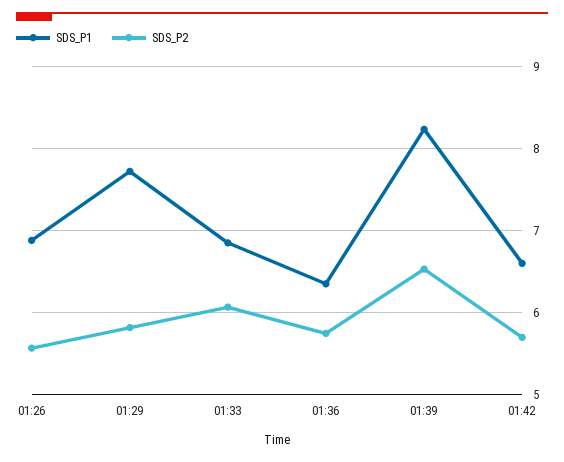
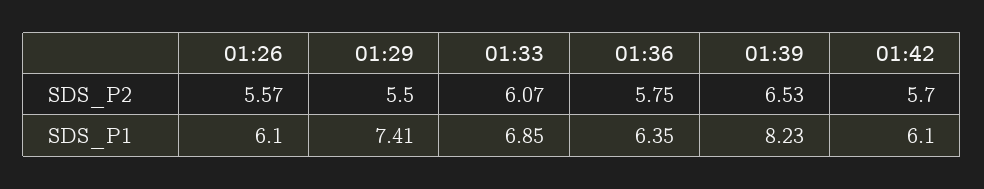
  {
    "SDS_P1": {
-     "01:26": 6.9,
+     "01:26": 6.1,
-     "01:29": 7.7,
+     "01:29": 7.41,
      "01:33": 6.85,
      "01:36": 6.35,
      "01:39": 8.23,
-     "01:42": 6.6
+     "01:42": 6.1
    },
    "SDS_P2": {
      "01:26": 5.57,
-     "01:29": 5.8,
+     "01:29": 5.5,
      "01:33": 6.07,
      "01:36": 5.75,
      "01:39": 6.53,
      "01:42": 5.7
    }
  }

